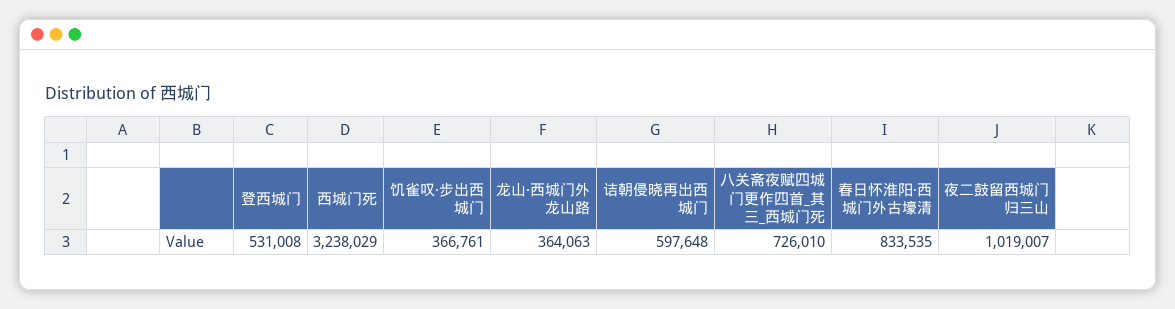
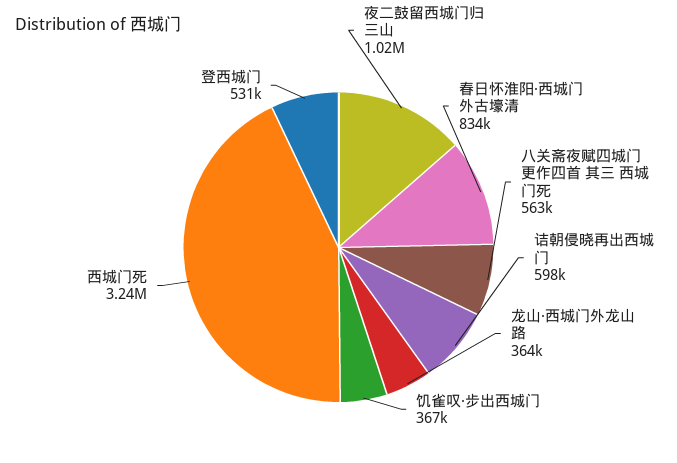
  {
    "登西城门": 531008,
    "西城门死": 3238029,
    "饥雀叹·步出西城门": 366761,
    "龙山·西城门外龙山路": 364063,
    "诘朝侵晓再出西城门": 597648,
-   "八关斋夜赋四城门更作四首_其三_西城门死": 726010,
+   "八关斋夜赋四城门更作四首_其三_西城门死": 563000,
    "春日怀淮阳·西城门外古壕清": 833535,
    "夜二鼓留西城门归三山": 1019007
  }

